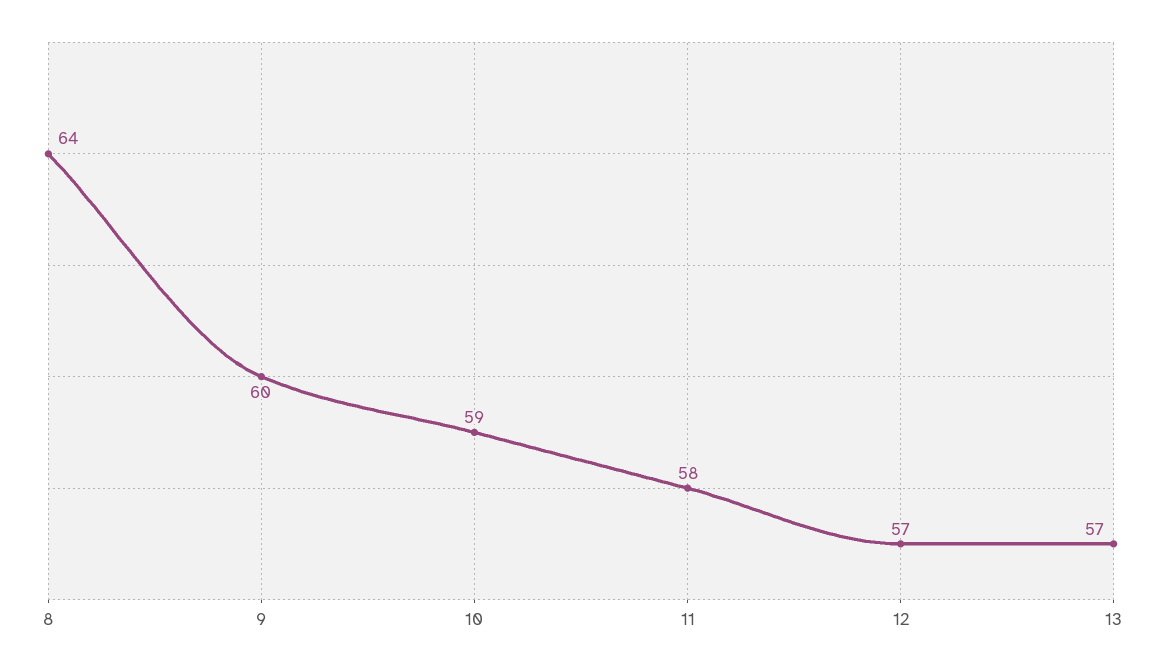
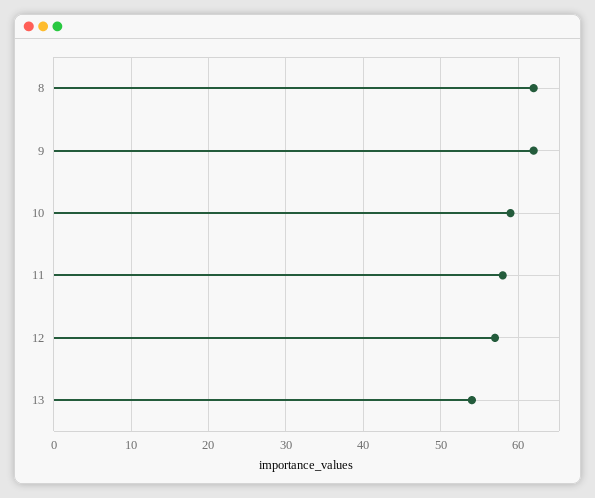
  {
-   "8": 64,
+   "8": 62,
-   "9": 60,
+   "9": 62,
    "10": 59,
    "11": 58,
    "12": 57,
-   "13": 57
+   "13": 54
  }

